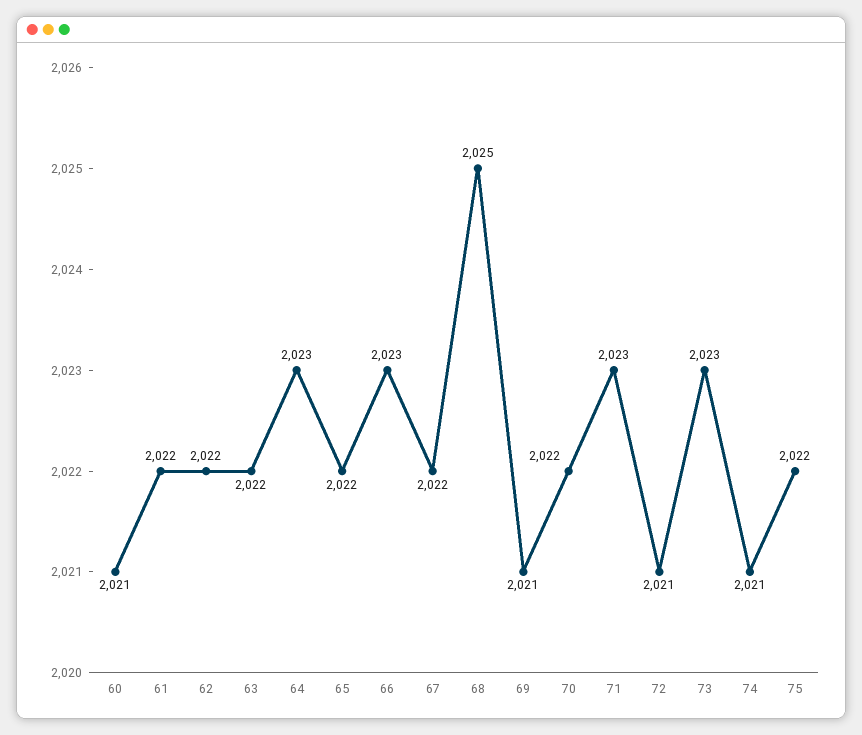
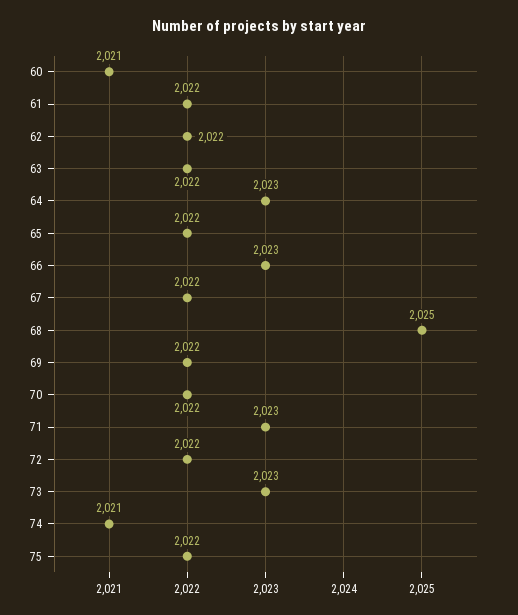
  {
    "60": 2021,
    "61": 2022,
    "62": 2022,
    "63": 2022,
    "64": 2023,
    "65": 2022,
    "66": 2023,
    "67": 2022,
    "68": 2025,
-   "69": 2021,
+   "69": 2022,
    "70": 2022,
    "71": 2023,
-   "72": 2021,
+   "72": 2022,
    "73": 2023,
    "74": 2021,
    "75": 2022
  }

